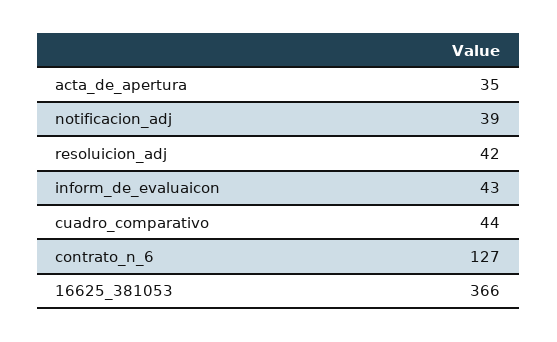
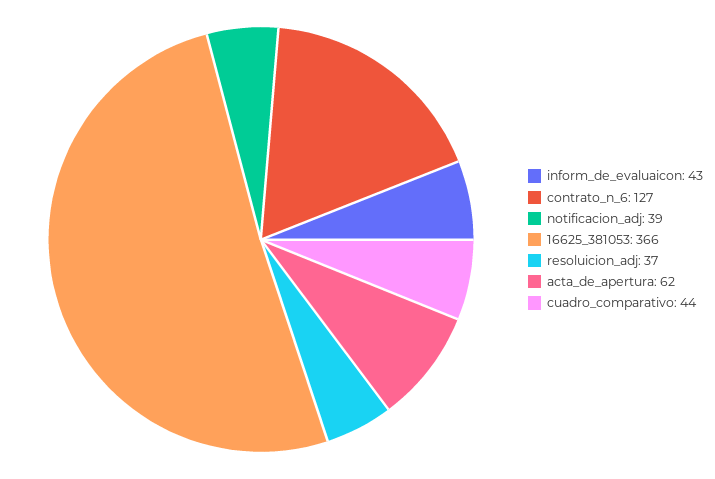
  {
-   "acta_de_apertura": 35,
+   "acta_de_apertura": 62,
    "notificacion_adj": 39,
-   "resoluicion_adj": 42,
+   "resoluicion_adj": 37,
    "inform_de_evaluaicon": 43,
    "cuadro_comparativo": 44,
    "contrato_n_6": 127,
    "16625_381053": 366
  }

